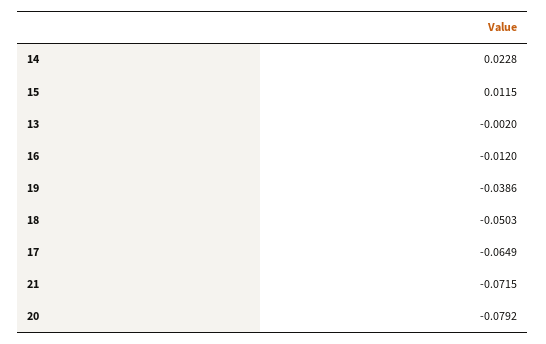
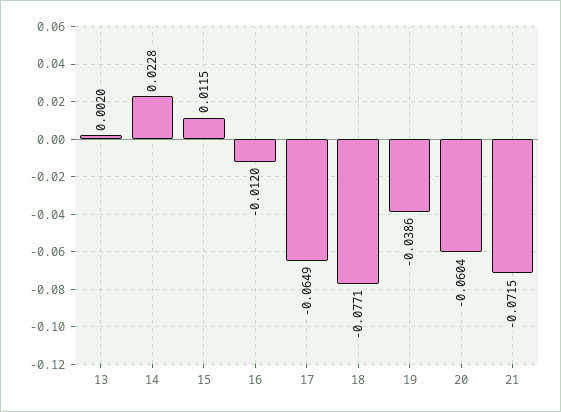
  {
    "14": 0.0228,
    "15": 0.0115,
-   "13": -0.002,
+   "13": 0.002,
    "16": -0.012,
    "19": -0.0386,
-   "18": -0.0503,
+   "18": -0.0771,
    "17": -0.0649,
    "21": -0.0715,
-   "20": -0.0792
+   "20": -0.0604
  }

